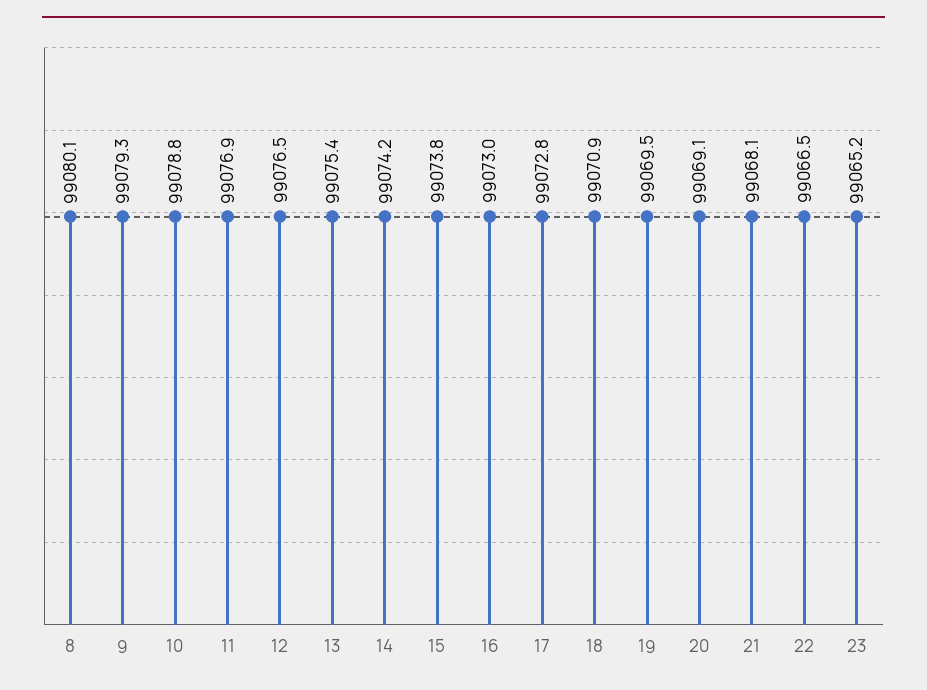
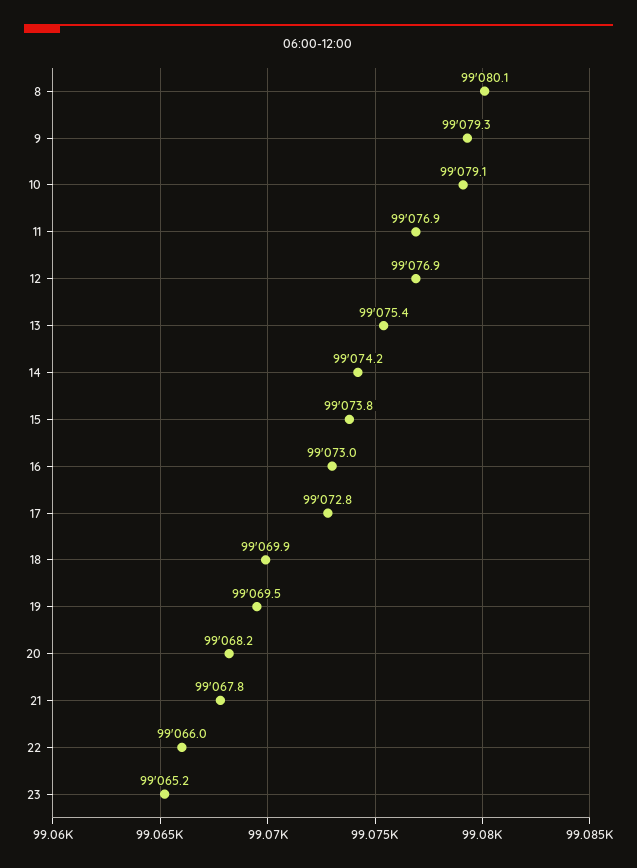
  {
    "8": 99080.1,
    "9": 99079.3,
-   "10": 99078.8,
+   "10": 99079.1,
    "11": 99076.9,
-   "12": 99076.5,
+   "12": 99076.9,
    "13": 99075.4,
    "14": 99074.2,
    "15": 99073.8,
    "16": 99073,
    "17": 99072.8,
-   "18": 99070.9,
+   "18": 99069.9,
    "19": 99069.5,
-   "20": 99069.1,
+   "20": 99068.2,
-   "21": 99068.1,
+   "21": 99067.8,
-   "22": 99066.5,
+   "22": 99066,
    "23": 99065.2
  }

